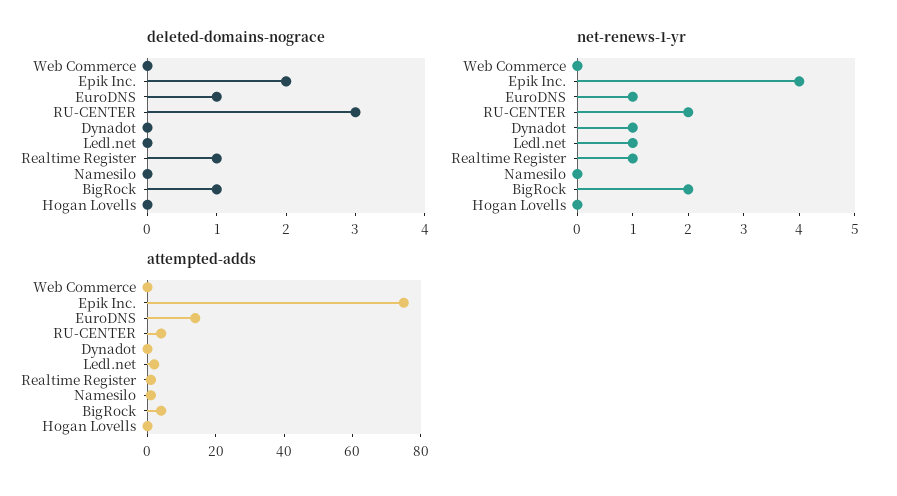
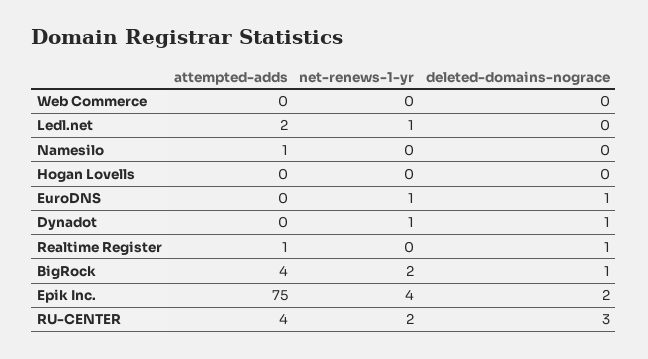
  {
    "deleted-domains-nograce": {
      "Web Commerce": 0,
      "Epik Inc.": 2,
      "EuroDNS": 1,
      "RU-CENTER": 3,
-     "Dynadot": 0,
+     "Dynadot": 1,
      "Ledl.net": 0,
      "Realtime Register": 1,
      "Namesilo": 0,
      "BigRock": 1,
      "Hogan Lovells": 0
    },
    "net-renews-1-yr": {
      "Web Commerce": 0,
      "Epik Inc.": 4,
      "EuroDNS": 1,
      "RU-CENTER": 2,
      "Dynadot": 1,
      "Ledl.net": 1,
-     "Realtime Register": 1,
+     "Realtime Register": 0,
      "Namesilo": 0,
      "BigRock": 2,
      "Hogan Lovells": 0
    },
    "attempted-adds": {
      "Web Commerce": 0,
      "Epik Inc.": 75,
-     "EuroDNS": 15,
+     "EuroDNS": 0,
      "RU-CENTER": 4,
      "Dynadot": 0,
      "Ledl.net": 2,
      "Realtime Register": 1,
      "Namesilo": 1,
      "BigRock": 4,
      "Hogan Lovells": 0
    }
  }

